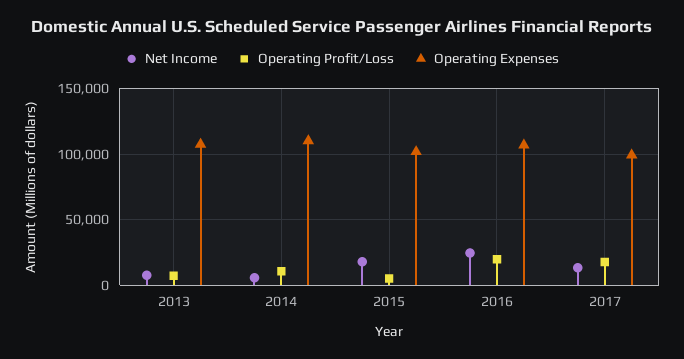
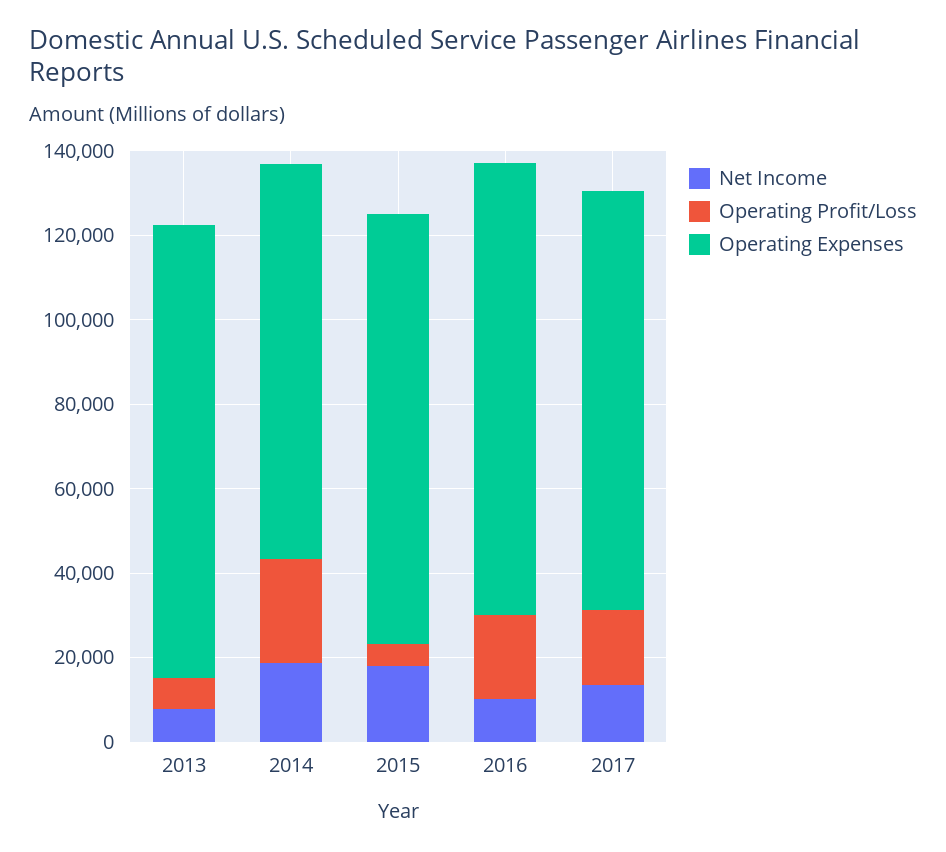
  {
    "Net Income": {
      "2013": 10000,
-     "2014": 5000,
+     "2014": 20000,
      "2015": 20000,
-     "2016": 25000,
+     "2016": 10000,
      "2017": 15000
    },
    "Operating Profit/Loss": {
      "2013": 5000,
-     "2014": 10000,
+     "2014": 25000,
      "2015": 5000,
      "2016": 20000,
      "2017": 20000
    },
    "Operating Expenses": {
      "2013": 105000,
-     "2014": 110000,
+     "2014": 95000,
      "2015": 100000,
      "2016": 105000,
      "2017": 100000
    }
  }

